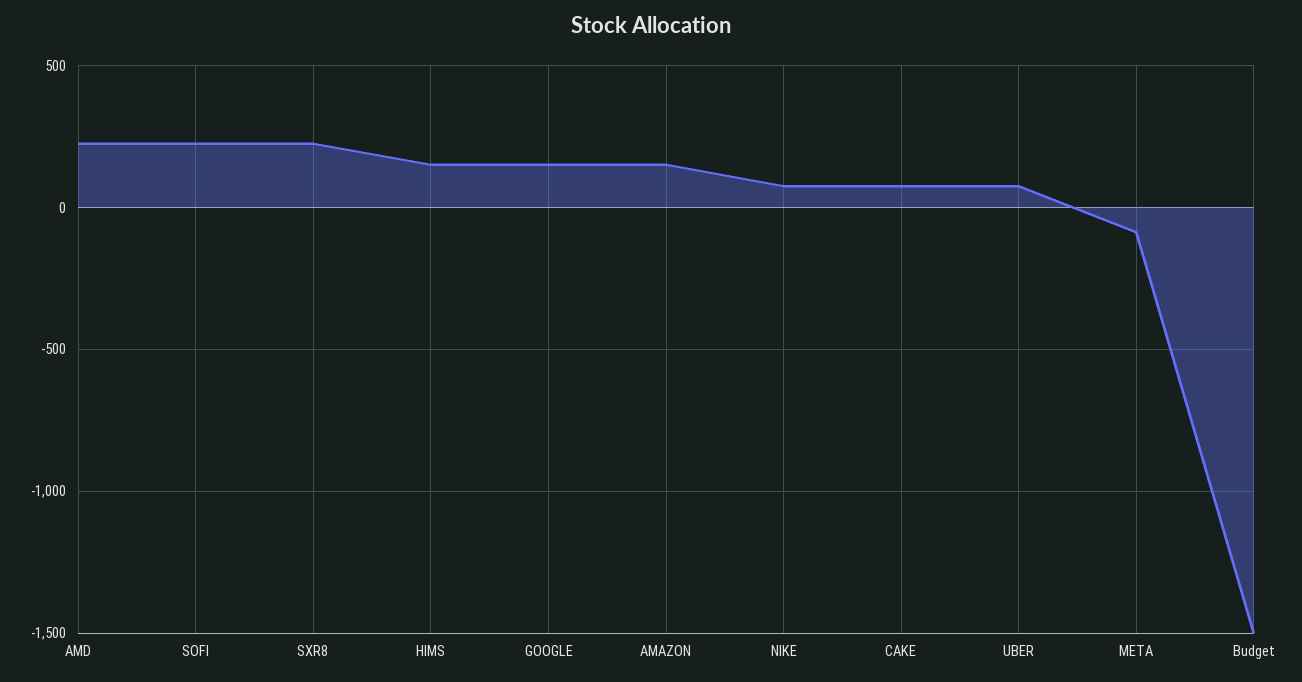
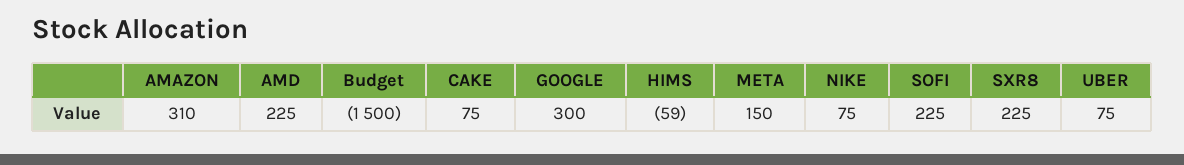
  {
    "AMD": 225,
    "SOFI": 225,
    "SXR8": 225,
-   "HIMS": 150,
+   "HIMS": -59,
-   "GOOGLE": 150,
+   "GOOGLE": 300,
-   "AMAZON": 150,
+   "AMAZON": 310,
    "NIKE": 75,
    "CAKE": 75,
    "UBER": 75,
-   "META": -100,
+   "META": 150,
    "Budget": -1500
  }

